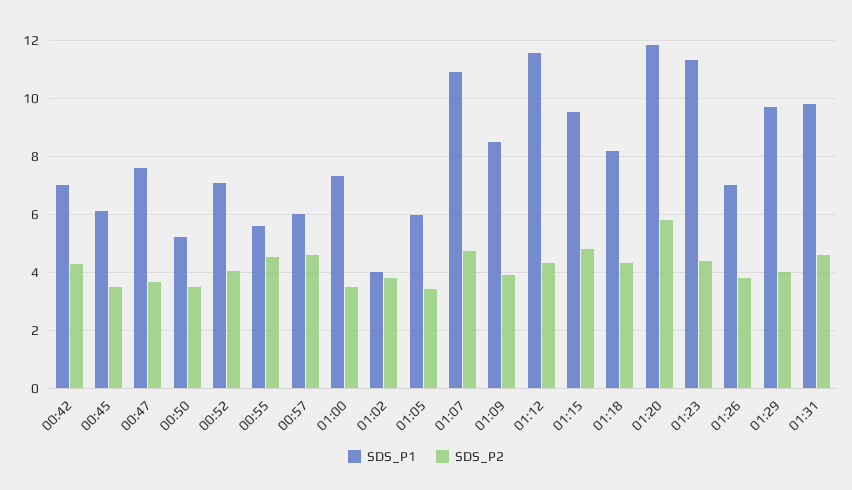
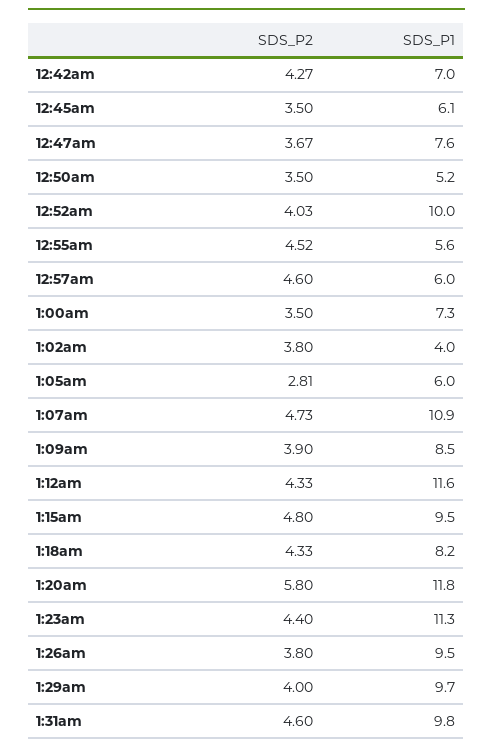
  {
    "SDS_P1": {
      "00:42": 7,
      "00:45": 6.1,
      "00:47": 7.6,
      "00:50": 5.2,
-     "00:52": 7,
+     "00:52": 10,
      "00:55": 5.6,
      "00:57": 6,
      "01:00": 7.3,
      "01:02": 4,
      "01:05": 6,
      "01:07": 10.9,
      "01:09": 8.5,
      "01:12": 11.6,
      "01:15": 9.5,
      "01:18": 8.2,
      "01:20": 11.8,
      "01:23": 11.3,
-     "01:26": 7,
+     "01:26": 9.5,
      "01:29": 9.7,
      "01:31": 9.8
    },
    "SDS_P2": {
      "00:42": 4.27,
      "00:45": 3.5,
      "00:47": 3.67,
      "00:50": 3.5,
      "00:52": 4.03,
      "00:55": 4.52,
      "00:57": 4.6,
      "01:00": 3.5,
      "01:02": 3.8,
-     "01:05": 3.5,
+     "01:05": 2.81,
      "01:07": 4.73,
      "01:09": 3.9,
      "01:12": 4.33,
      "01:15": 4.8,
      "01:18": 4.33,
      "01:20": 5.8,
      "01:23": 4.4,
      "01:26": 3.8,
      "01:29": 4,
      "01:31": 4.6
    }
  }

